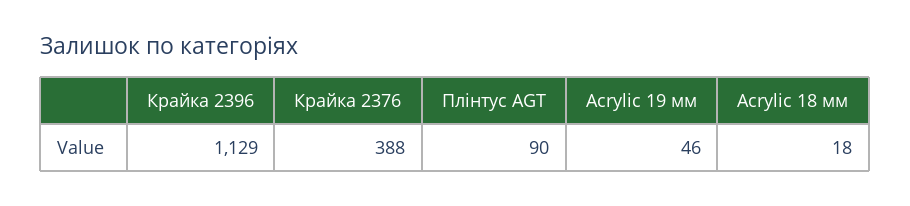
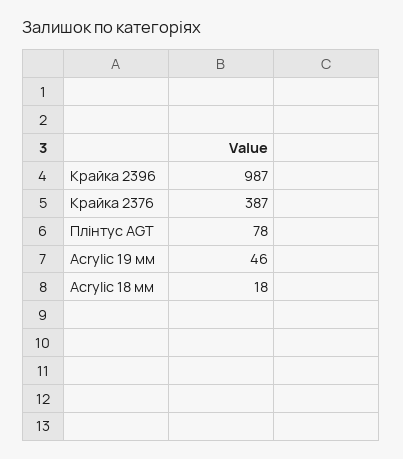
  {
-   "Крайка 2396": 1129,
+   "Крайка 2396": 987,
-   "Крайка 2376": 388,
+   "Крайка 2376": 387,
-   "Плінтус AGT": 90,
+   "Плінтус AGT": 78,
    "Acrylic 19 мм": 46,
    "Acrylic 18 мм": 18
  }

